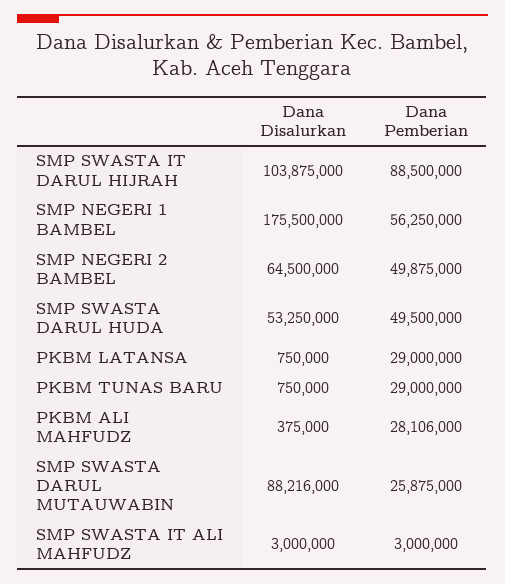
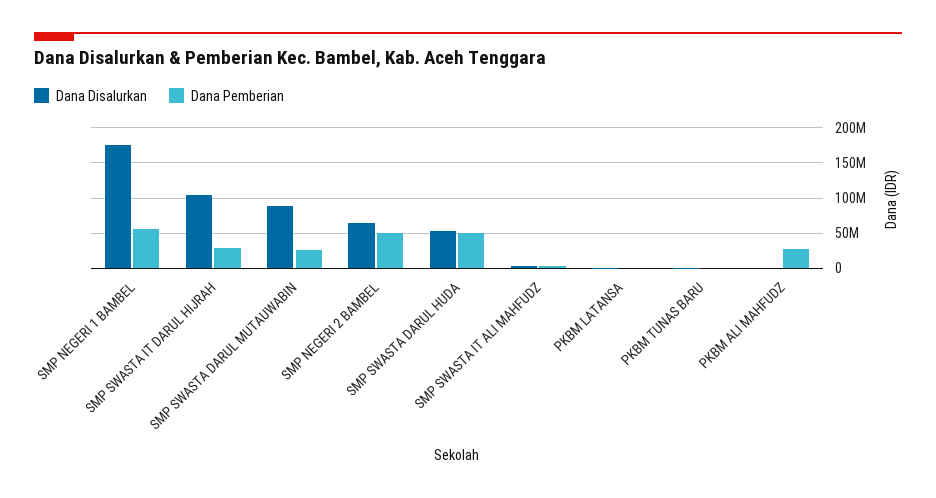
  {
    "Dana Disalurkan": {
      "SMP SWASTA IT DARUL HIJRAH": 103875000,
      "SMP NEGERI 1 BAMBEL": 175500000,
      "SMP NEGERI 2 BAMBEL": 64500000,
      "SMP SWASTA DARUL HUDA": 53250000,
      "PKBM LATANSA": 750000,
      "PKBM TUNAS BARU": 750000,
      "PKBM ALI MAHFUDZ": 375000,
      "SMP SWASTA DARUL MUTAUWABIN": 88216000,
      "SMP SWASTA IT ALI MAHFUDZ": 3000000
    },
    "Dana Pemberian": {
-     "SMP SWASTA IT DARUL HIJRAH": 88500000,
+     "SMP SWASTA IT DARUL HIJRAH": 30000000,
      "SMP NEGERI 1 BAMBEL": 56250000,
      "SMP NEGERI 2 BAMBEL": 49875000,
      "SMP SWASTA DARUL HUDA": 49500000,
-     "PKBM LATANSA": 29000000,
+     "PKBM LATANSA": 0,
-     "PKBM TUNAS BARU": 29000000,
+     "PKBM TUNAS BARU": 0,
      "PKBM ALI MAHFUDZ": 28106000,
      "SMP SWASTA DARUL MUTAUWABIN": 25875000,
      "SMP SWASTA IT ALI MAHFUDZ": 3000000
    }
  }

